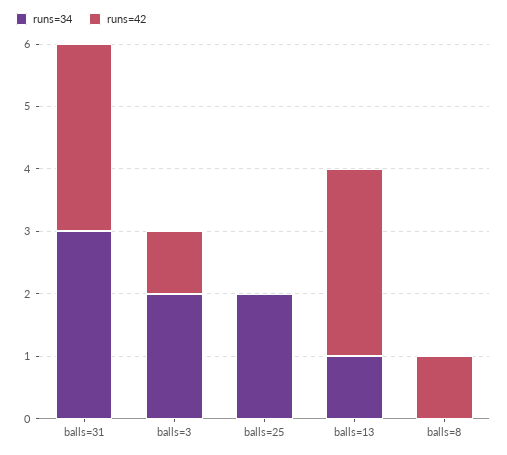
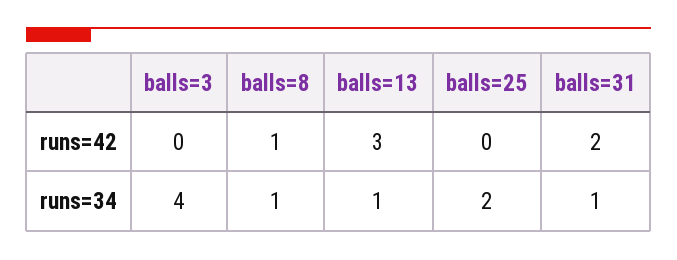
  {
    "runs=34": {
-     "balls=31": 3,
+     "balls=31": 1,
-     "balls=3": 2,
+     "balls=3": 4,
      "balls=25": 2,
      "balls=13": 1,
-     "balls=8": 0
+     "balls=8": 1
    },
    "runs=42": {
-     "balls=31": 3,
+     "balls=31": 2,
-     "balls=3": 1,
+     "balls=3": 0,
      "balls=25": 0,
      "balls=13": 3,
      "balls=8": 1
    }
  }

